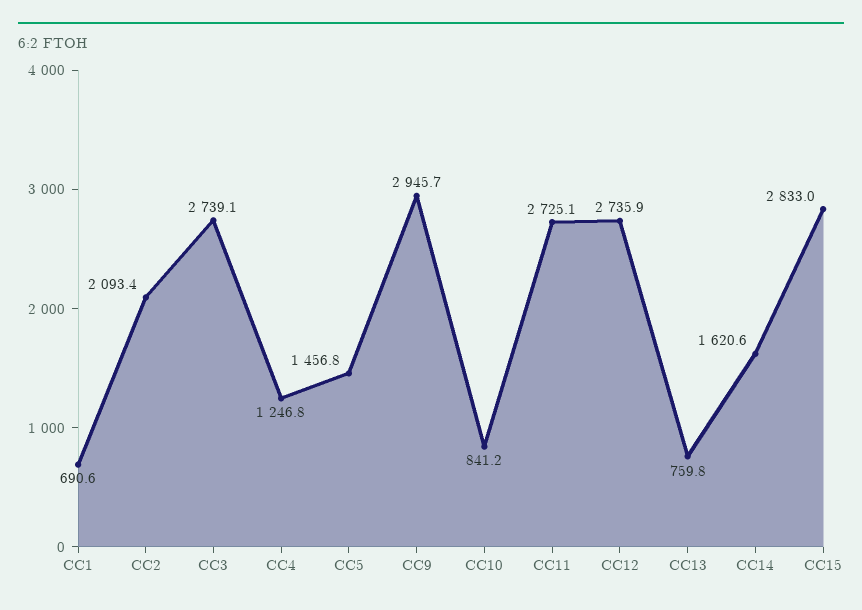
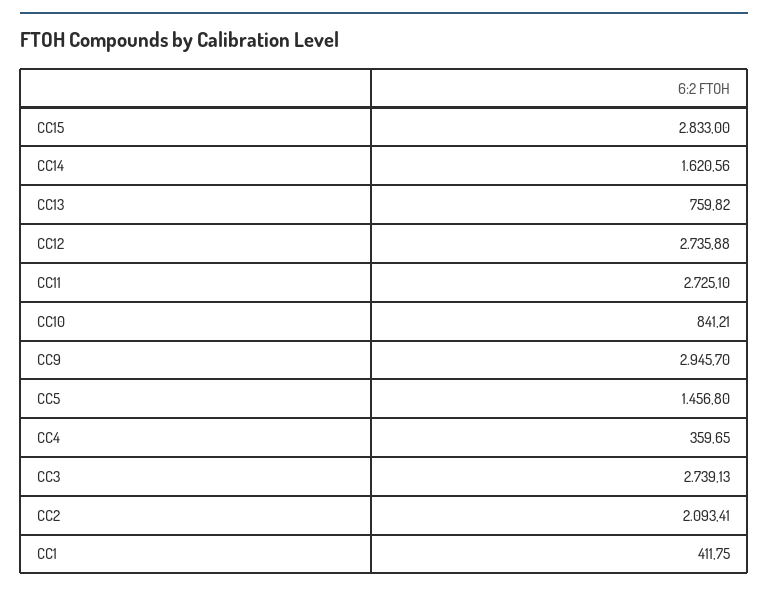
  {
-   "CC1": 690.6,
+   "CC1": 411.75,
    "CC2": 2093.41,
    "CC3": 2739.13,
-   "CC4": 1246.8,
+   "CC4": 359.65,
    "CC5": 1456.8,
    "CC9": 2945.7,
    "CC10": 841.21,
    "CC11": 2725.1,
    "CC12": 2735.88,
    "CC13": 759.82,
    "CC14": 1620.56,
    "CC15": 2833
  }

